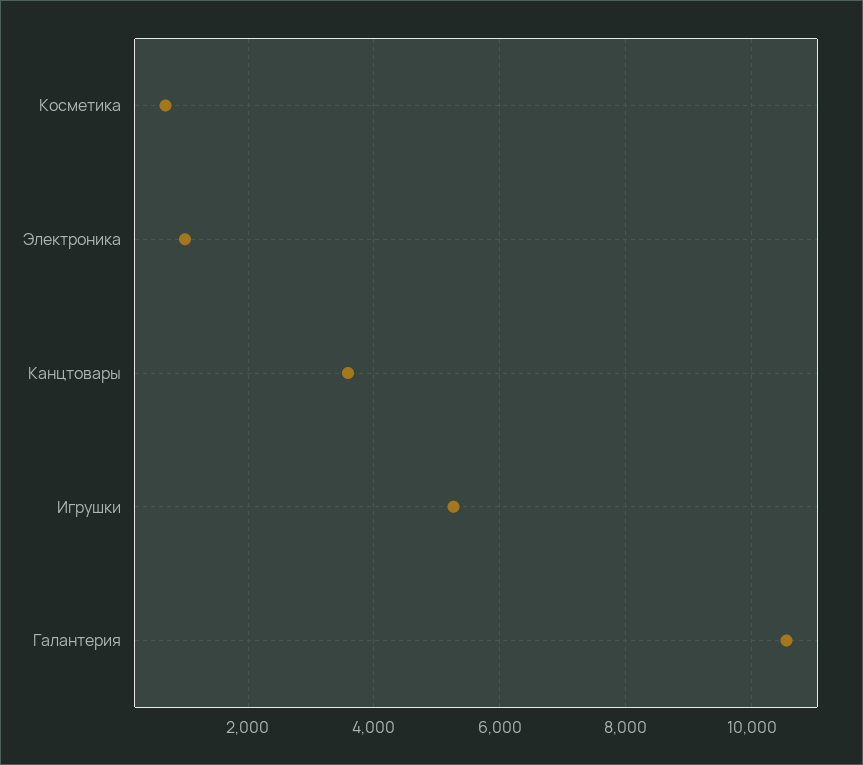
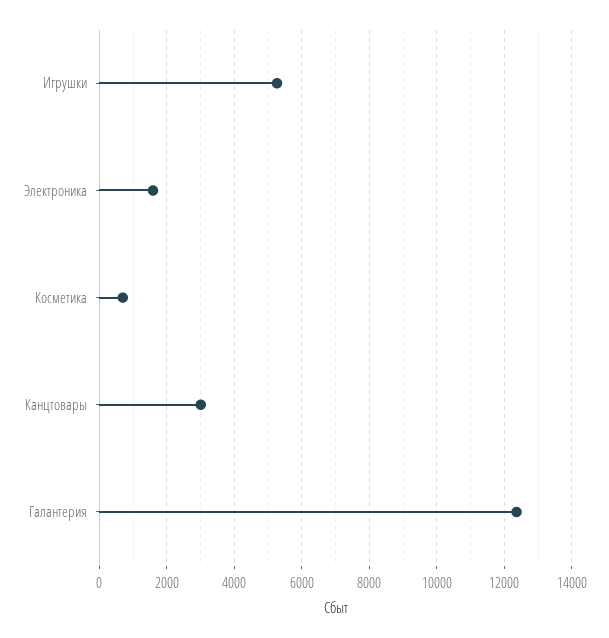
  {
    "Косметика": 600,
-   "Электроника": 1000,
+   "Электроника": 1600,
-   "Канцтовары": 3600,
+   "Канцтовары": 3000,
    "Игрушки": 5200,
-   "Галантерия": 10600
+   "Галантерия": 12400
  }

